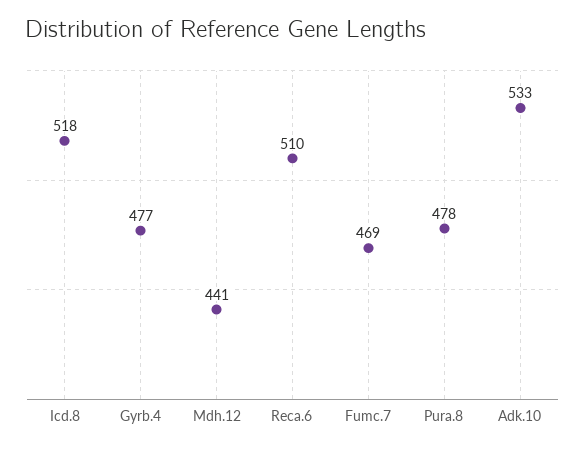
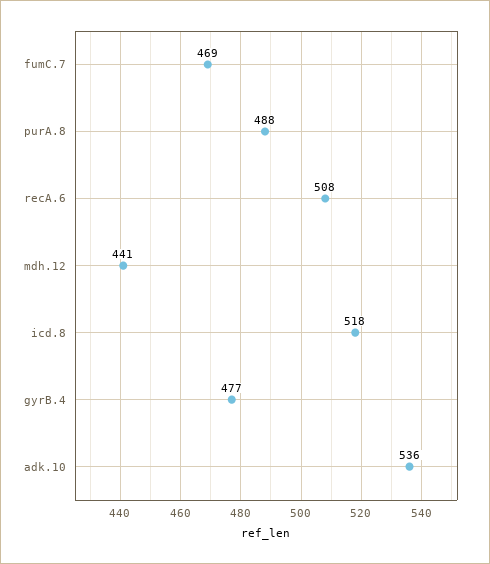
  {
    "Icd.8": 518,
    "Gyrb.4": 477,
    "Mdh.12": 441,
-   "Reca.6": 510,
+   "Reca.6": 508,
    "Fumc.7": 469,
-   "Pura.8": 478,
+   "Pura.8": 488,
-   "Adk.10": 533
+   "Adk.10": 536
  }

